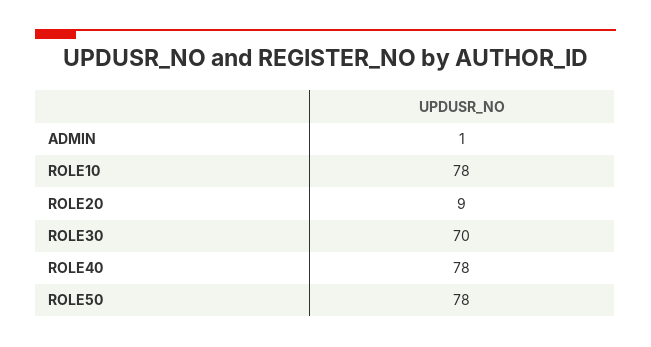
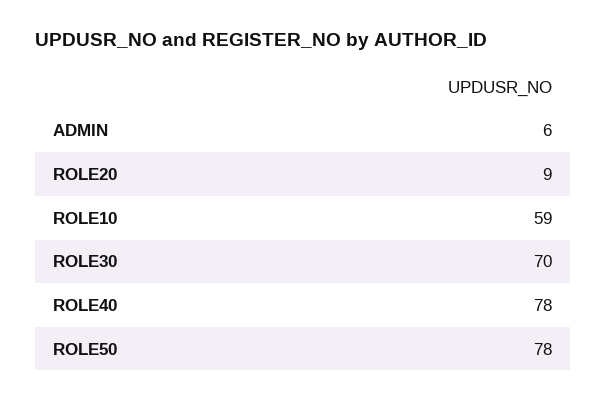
  {
-   "ADMIN": 1,
+   "ADMIN": 6,
-   "ROLE10": 78,
+   "ROLE10": 59,
    "ROLE20": 9,
    "ROLE30": 70,
    "ROLE40": 78,
    "ROLE50": 78
  }

